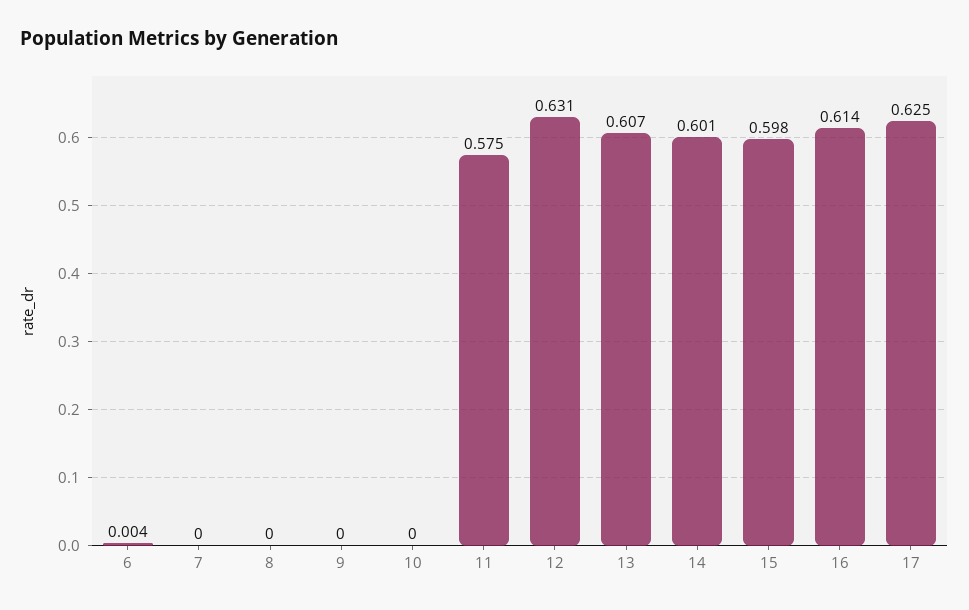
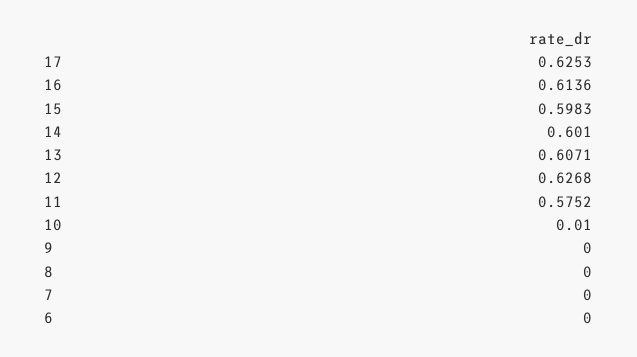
  {
-   "6": 0.004,
+   "6": 0,
    "7": 0,
    "8": 0,
    "9": 0,
-   "10": 0,
+   "10": 0.01,
    "11": 0.5752,
-   "12": 0.631,
+   "12": 0.6268,
    "13": 0.6071,
    "14": 0.601,
    "15": 0.5983,
    "16": 0.6136,
    "17": 0.6253
  }

